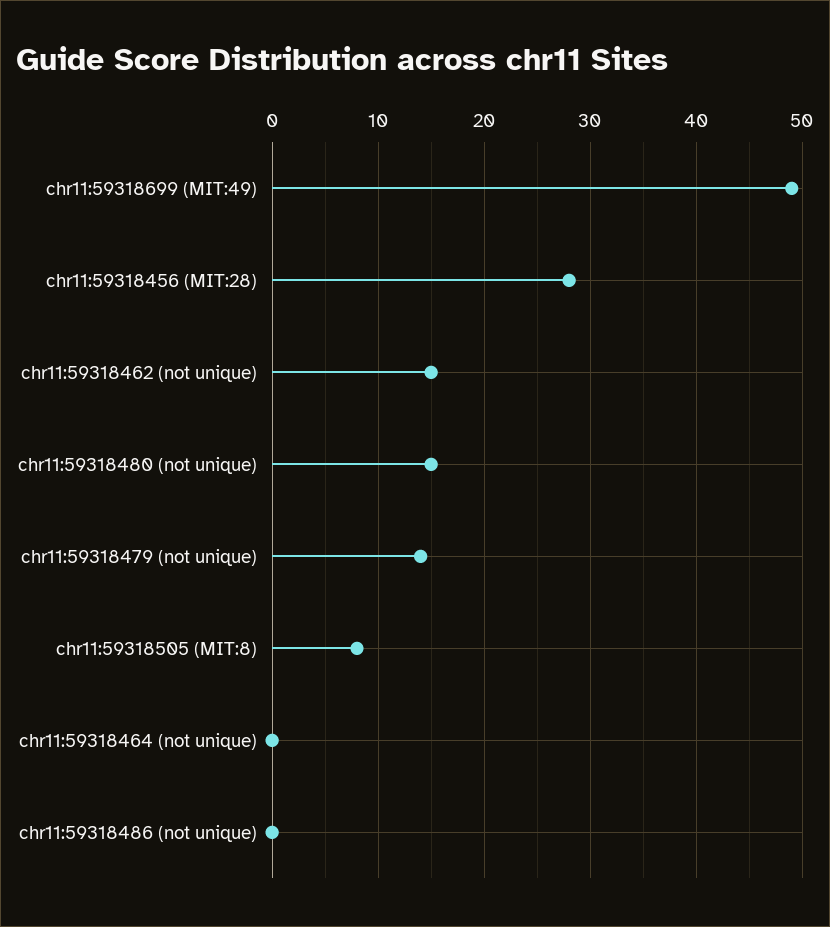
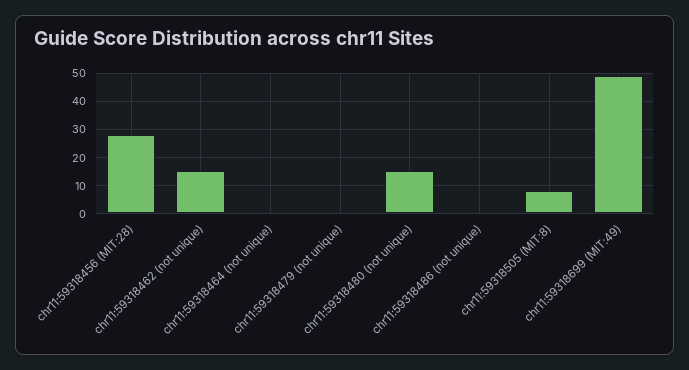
  {
    "chr11:59318699 (MIT:49)": 49,
    "chr11:59318456 (MIT:28)": 28,
    "chr11:59318462 (not unique)": 15,
    "chr11:59318480 (not unique)": 15,
-   "chr11:59318479 (not unique)": 14,
+   "chr11:59318479 (not unique)": 0,
    "chr11:59318505 (MIT:8)": 8,
    "chr11:59318464 (not unique)": 0,
    "chr11:59318486 (not unique)": 0
  }

